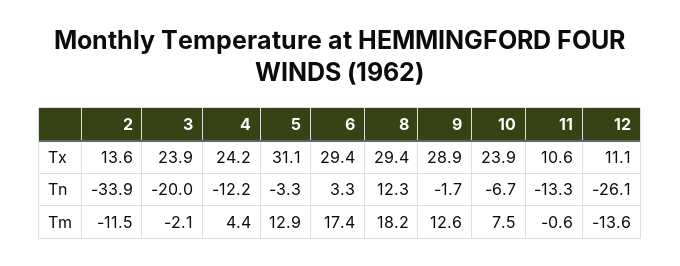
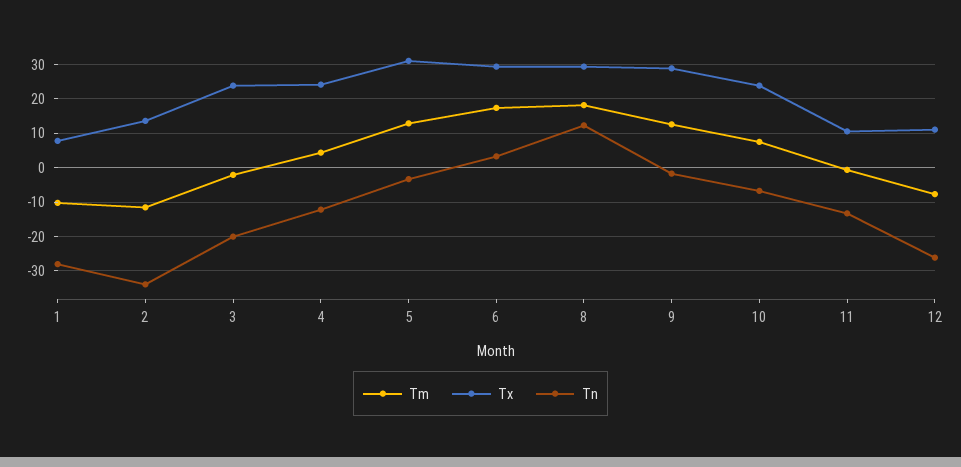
  {
    "Tx": {
      "2": 13.6,
      "3": 23.9,
      "4": 24.2,
      "5": 31.1,
      "6": 29.4,
      "8": 29.4,
      "9": 28.9,
      "10": 23.9,
      "11": 10.6,
-     "12": 11.1
+     "12": 11.1,
+     "1": 8
    },
    "Tn": {
      "2": -33.9,
      "3": -20,
      "4": -12.2,
      "5": -3.3,
      "6": 3.3,
      "8": 12.3,
      "9": -1.7,
      "10": -6.7,
      "11": -13.3,
-     "12": -26.1
+     "12": -26.1,
+     "1": -28
    },
    "Tm": {
      "2": -11.5,
      "3": -2.1,
      "4": 4.4,
      "5": 12.9,
      "6": 17.4,
      "8": 18.2,
      "9": 12.6,
      "10": 7.5,
      "11": -0.6,
-     "12": -13.6
+     "12": -8,
+     "1": -10
    }
  }

